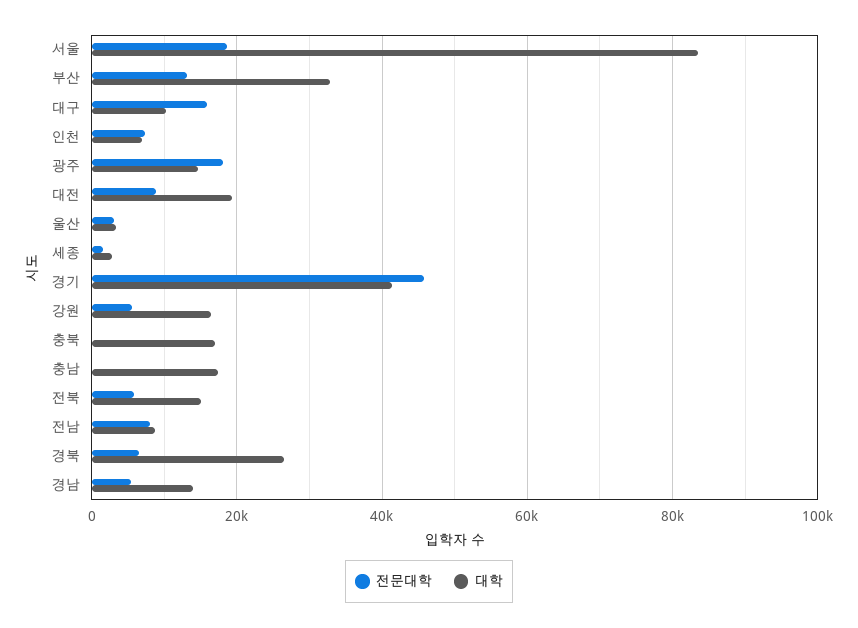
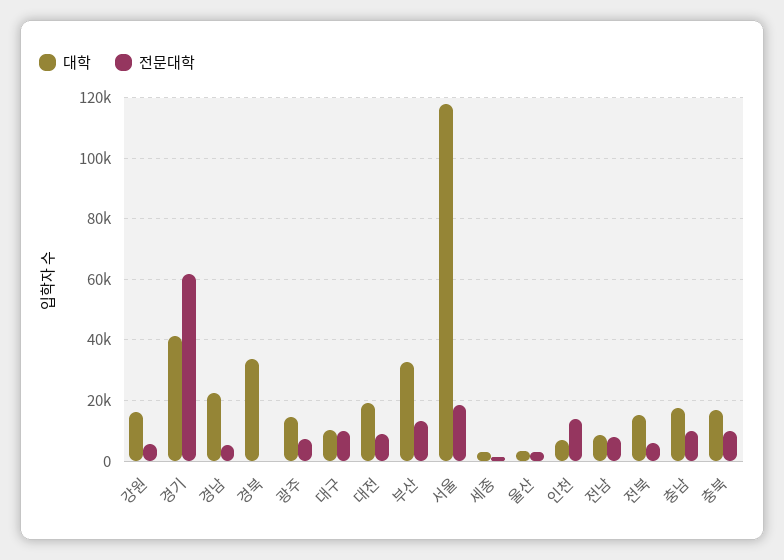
  {
    "전문대학": {
      "서울": 18000,
      "부산": 14000,
-     "대구": 16000,
+     "대구": 10000,
-     "인천": 8000,
+     "인천": 14000,
-     "광주": 18000,
+     "광주": 8000,
      "대전": 8000,
      "울산": 4000,
      "세종": 2000,
-     "경기": 46000,
+     "경기": 62000,
      "강원": 6000,
-     "충북": 0,
+     "충북": 10000,
-     "충남": 0,
+     "충남": 10000,
      "전북": 6000,
      "전남": 8000,
-     "경북": 6000,
+     "경북": 0,
      "경남": 6000
    },
    "대학": {
-     "서울": 84000,
+     "서울": 118000,
      "부산": 32000,
      "대구": 10000,
      "인천": 6000,
      "광주": 14000,
      "대전": 20000,
      "울산": 4000,
      "세종": 2000,
      "경기": 42000,
      "강원": 16000,
      "충북": 18000,
      "충남": 18000,
      "전북": 16000,
      "전남": 8000,
-     "경북": 26000,
+     "경북": 34000,
-     "경남": 14000
+     "경남": 22000
    }
  }

